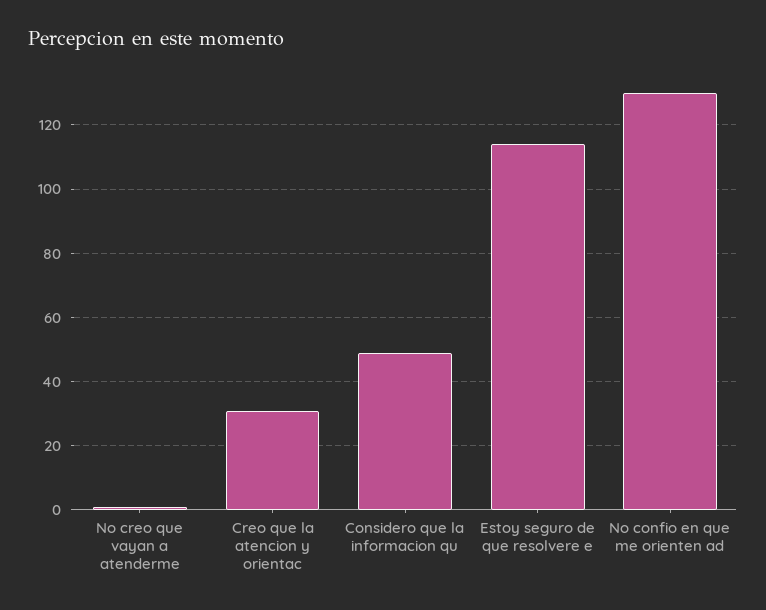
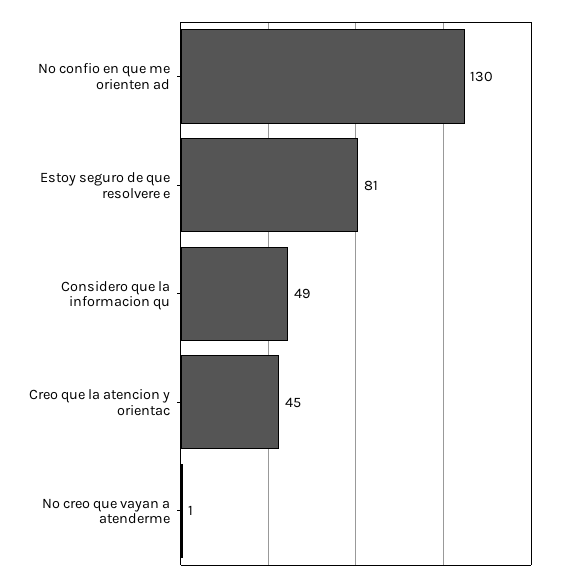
  {
    "No creo que vayan a atenderme": 1,
-   "Creo que la atencion y orientac": 30,
+   "Creo que la atencion y orientac": 45,
    "Considero que la informacion qu": 49,
-   "Estoy seguro de que resolvere e": 115,
+   "Estoy seguro de que resolvere e": 81,
    "No confio en que me orienten ad": 130
  }

